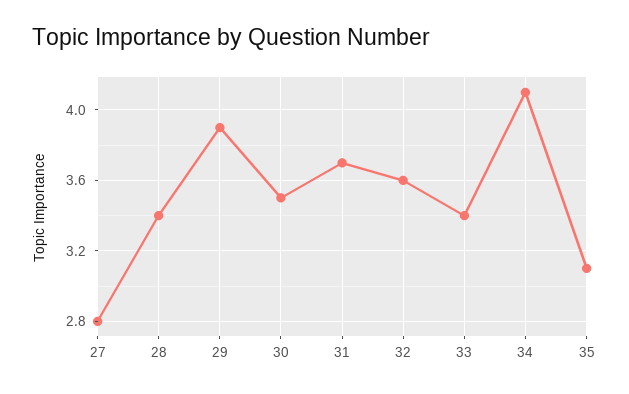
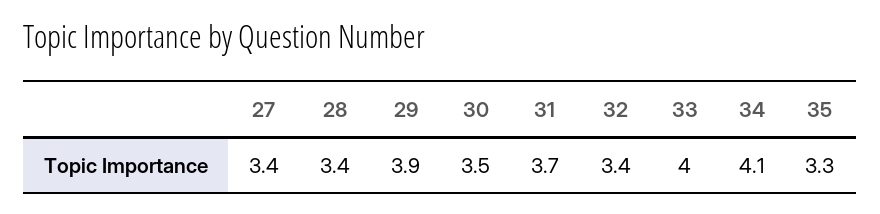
  {
-   "27": 2.8,
+   "27": 3.4,
    "28": 3.4,
    "29": 3.9,
    "30": 3.5,
    "31": 3.7,
-   "32": 3.6,
+   "32": 3.4,
-   "33": 3.4,
+   "33": 4,
    "34": 4.1,
-   "35": 3.1
+   "35": 3.3
  }

